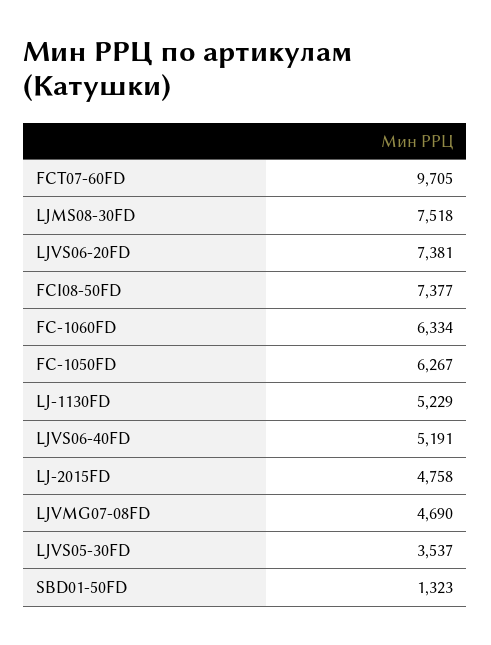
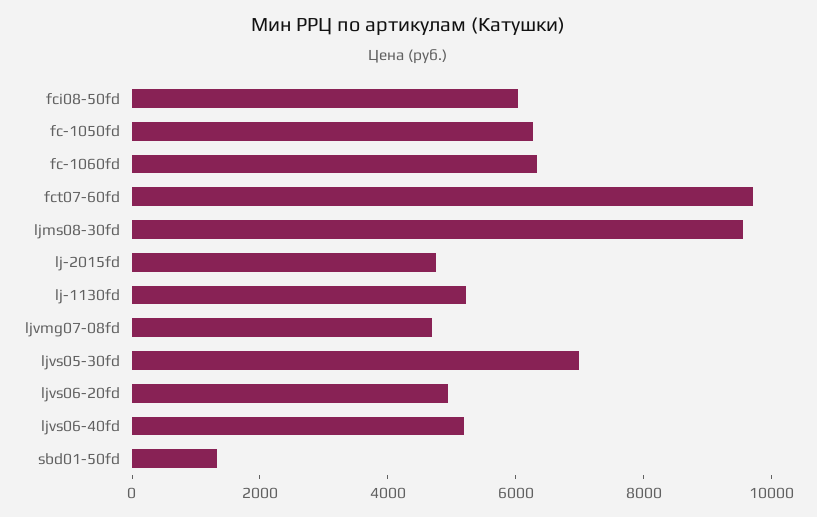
  {
    "FCT07-60FD": 9705,
-   "LJMS08-30FD": 7518,
+   "LJMS08-30FD": 9500,
-   "LJVS06-20FD": 7381,
+   "LJVS06-20FD": 5000,
-   "FCI08-50FD": 7377,
+   "FCI08-50FD": 6000,
    "FC-1060FD": 6334,
    "FC-1050FD": 6267,
    "LJ-1130FD": 5229,
    "LJVS06-40FD": 5191,
    "LJ-2015FD": 4758,
    "LJVMG07-08FD": 4690,
-   "LJVS05-30FD": 3537,
+   "LJVS05-30FD": 7000,
    "SBD01-50FD": 1323
  }

